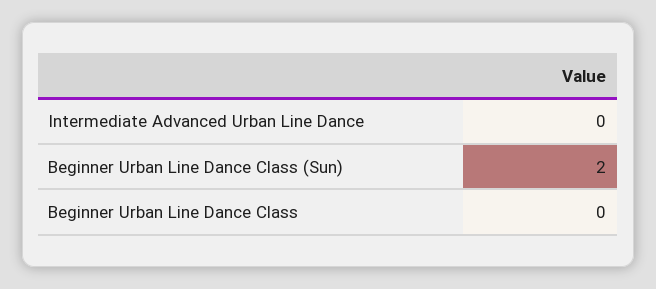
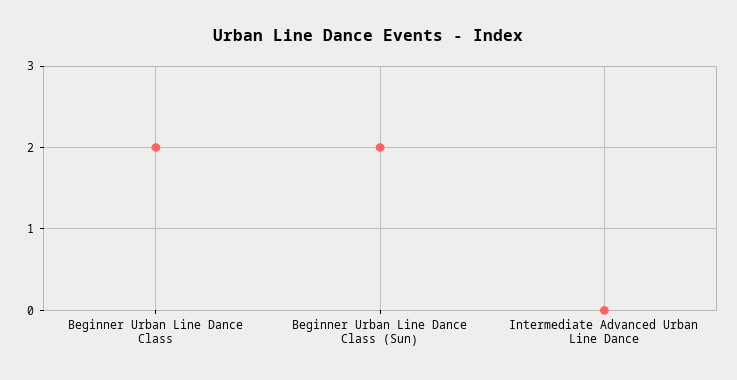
  {
    "Intermediate Advanced Urban Line Dance": 0,
    "Beginner Urban Line Dance Class (Sun)": 2,
-   "Beginner Urban Line Dance Class": 0
+   "Beginner Urban Line Dance Class": 2
  }

